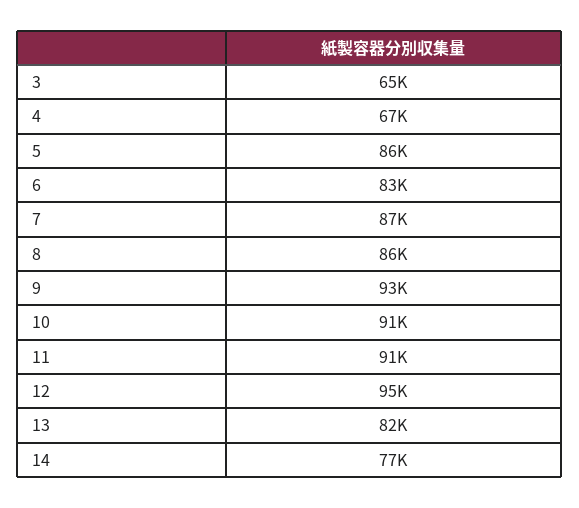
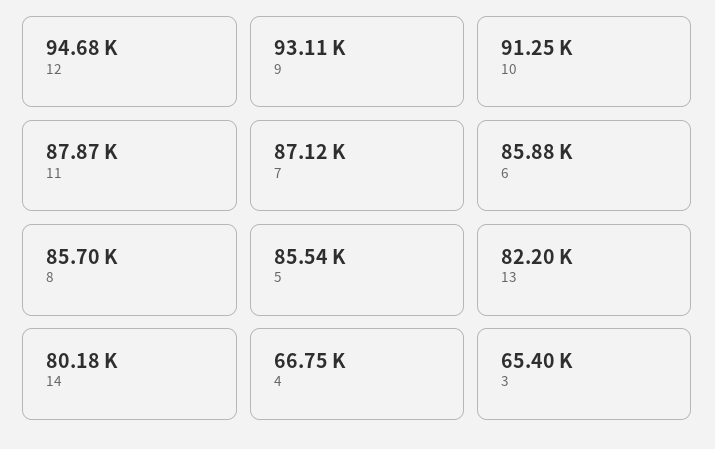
  {
    "3": 65400,
    "4": 66750,
    "5": 85540,
-   "6": 83000,
+   "6": 85880,
    "7": 87120,
    "8": 85700,
    "9": 93110,
    "10": 91250,
-   "11": 91000,
+   "11": 87870,
    "12": 94680,
    "13": 82200,
-   "14": 77000
+   "14": 80180
  }

